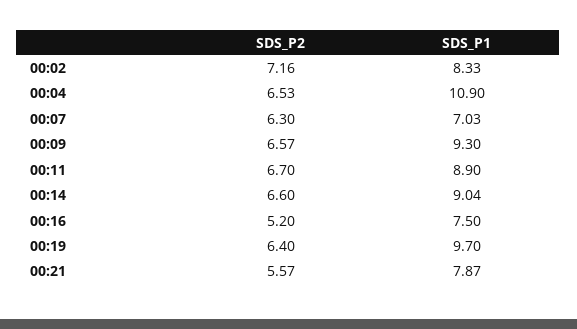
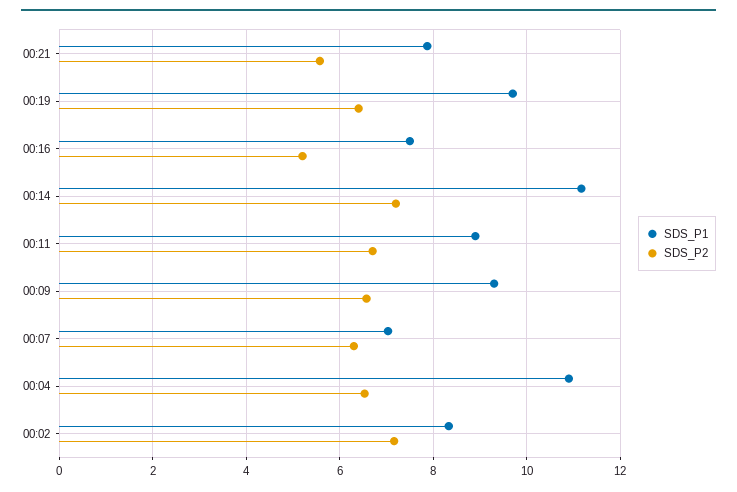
  {
    "SDS_P2": {
      "00:02": 7.16,
      "00:04": 6.53,
      "00:07": 6.3,
      "00:09": 6.57,
      "00:11": 6.7,
-     "00:14": 6.6,
+     "00:14": 7.2,
      "00:16": 5.2,
      "00:19": 6.4,
      "00:21": 5.57
    },
    "SDS_P1": {
      "00:02": 8.33,
      "00:04": 10.9,
      "00:07": 7.03,
      "00:09": 9.3,
      "00:11": 8.9,
-     "00:14": 9.04,
+     "00:14": 11.2,
      "00:16": 7.5,
      "00:19": 9.7,
      "00:21": 7.87
    }
  }

